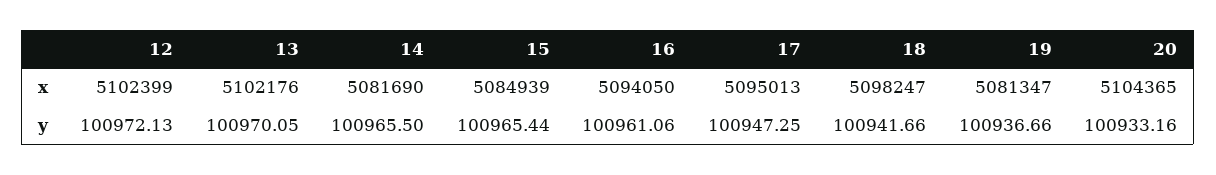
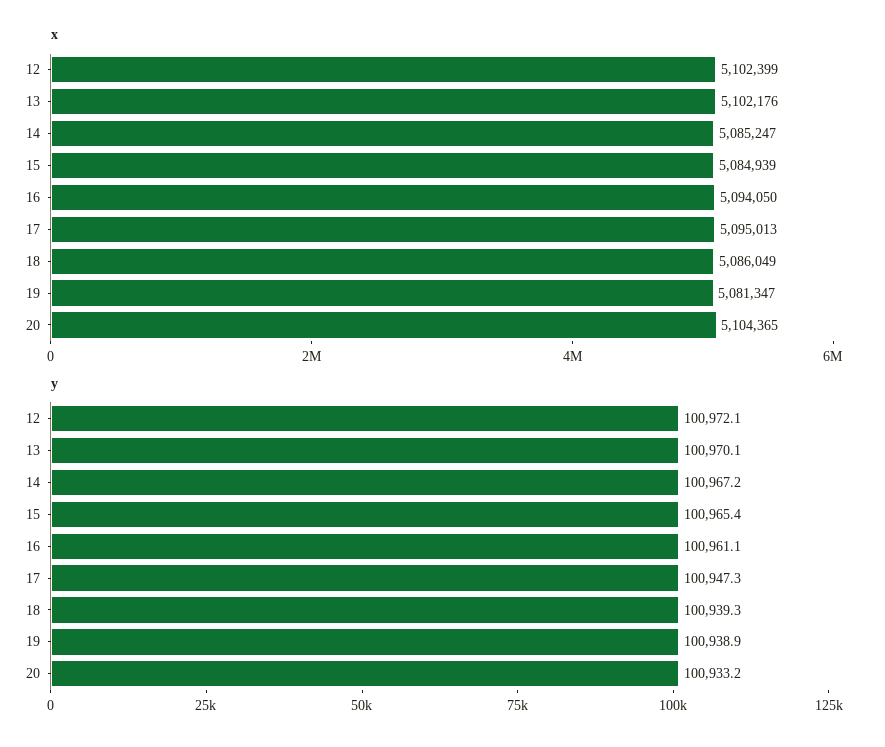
  {
    "x": {
      "12": 5102399,
      "13": 5102176,
-     "14": 5081690,
+     "14": 5085247,
      "15": 5084939,
      "16": 5094050,
      "17": 5095013,
-     "18": 5098247,
+     "18": 5086049,
      "19": 5081347,
      "20": 5104365
    },
    "y": {
      "12": 100972.13,
      "13": 100970.05,
-     "14": 100965.5,
+     "14": 100967.2,
      "15": 100965.44,
      "16": 100961.06,
      "17": 100947.25,
-     "18": 100941.66,
+     "18": 100939.3,
-     "19": 100936.66,
+     "19": 100938.9,
      "20": 100933.16
    }
  }

